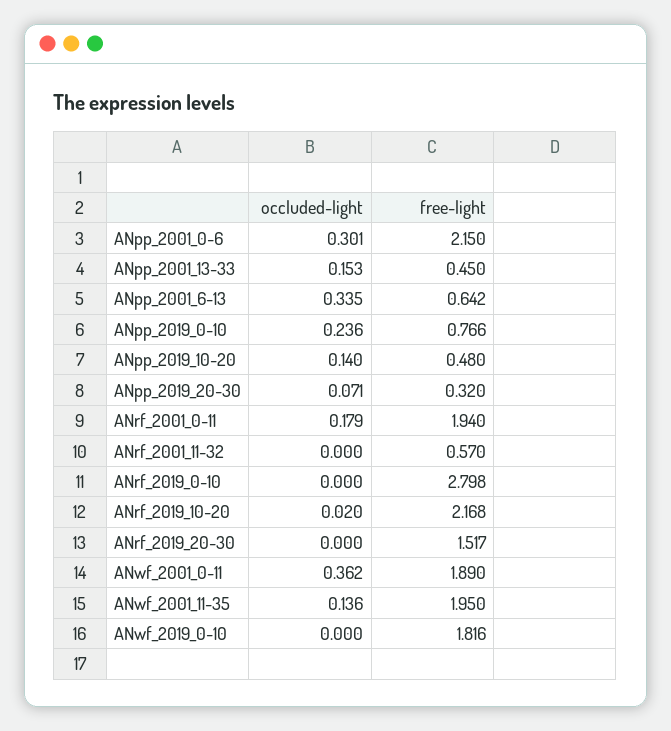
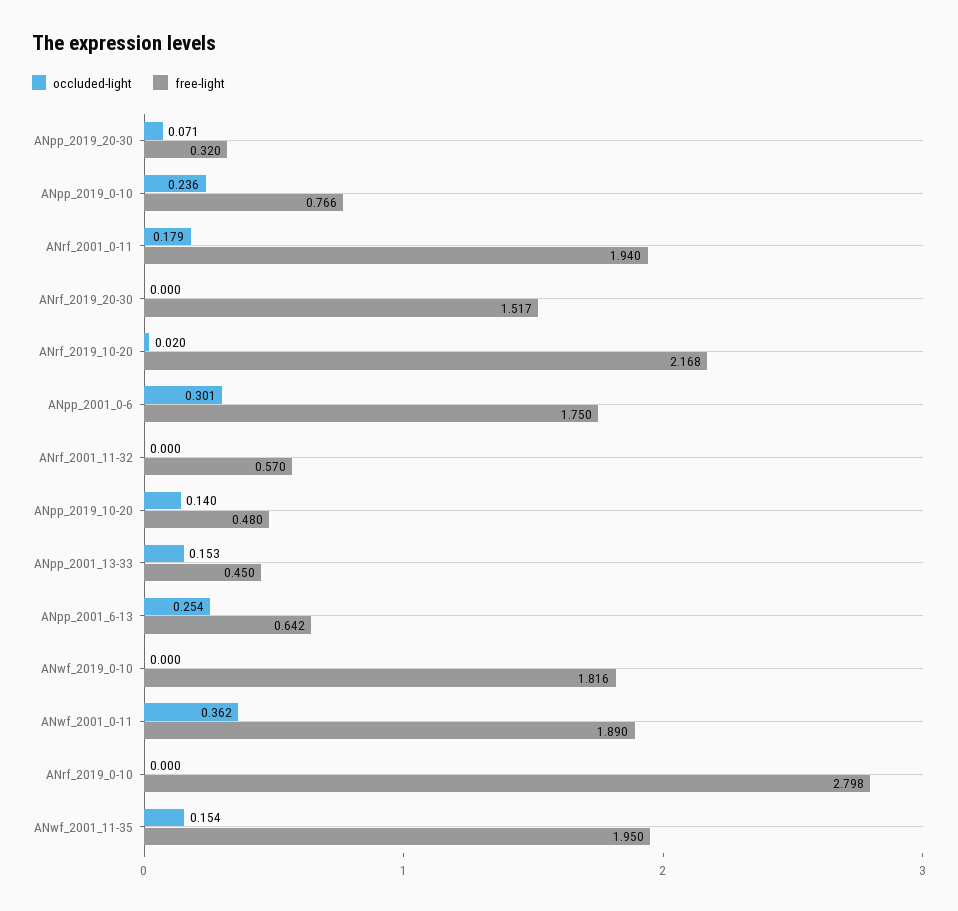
  {
    "occluded-light": {
      "ANpp_2001_0-6": 0.301,
      "ANpp_2001_13-33": 0.153,
-     "ANpp_2001_6-13": 0.335,
+     "ANpp_2001_6-13": 0.254,
      "ANpp_2019_0-10": 0.236,
      "ANpp_2019_10-20": 0.14,
      "ANpp_2019_20-30": 0.071,
      "ANrf_2001_0-11": 0.179,
      "ANrf_2001_11-32": 0,
      "ANrf_2019_0-10": 0,
      "ANrf_2019_10-20": 0.02,
      "ANrf_2019_20-30": 0,
      "ANwf_2001_0-11": 0.362,
-     "ANwf_2001_11-35": 0.136,
+     "ANwf_2001_11-35": 0.154,
      "ANwf_2019_0-10": 0
    },
    "free-light": {
-     "ANpp_2001_0-6": 2.15,
+     "ANpp_2001_0-6": 1.75,
      "ANpp_2001_13-33": 0.45,
      "ANpp_2001_6-13": 0.642,
      "ANpp_2019_0-10": 0.766,
      "ANpp_2019_10-20": 0.48,
      "ANpp_2019_20-30": 0.32,
      "ANrf_2001_0-11": 1.94,
      "ANrf_2001_11-32": 0.57,
      "ANrf_2019_0-10": 2.798,
      "ANrf_2019_10-20": 2.168,
      "ANrf_2019_20-30": 1.517,
      "ANwf_2001_0-11": 1.89,
      "ANwf_2001_11-35": 1.95,
      "ANwf_2019_0-10": 1.816
    }
  }

